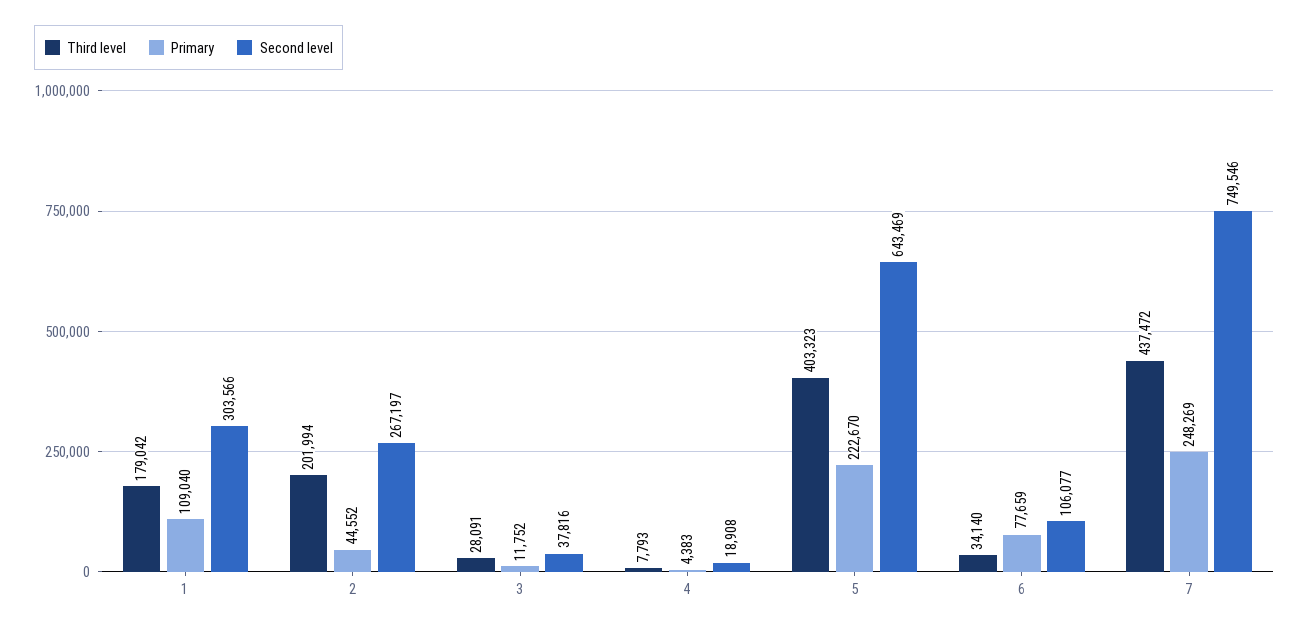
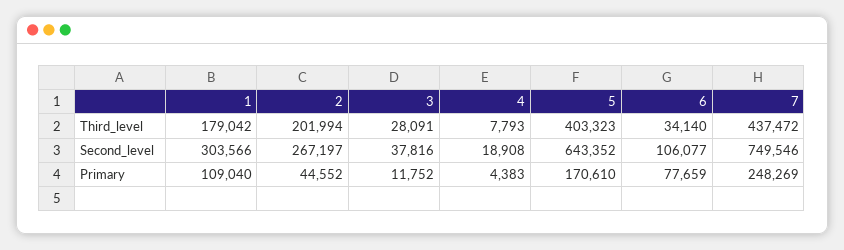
  {
    "Third level": {
      "1": 179042,
      "2": 201994,
      "3": 28091,
      "4": 7793,
      "5": 403323,
      "6": 34140,
      "7": 437472
    },
    "Primary": {
      "1": 109040,
      "2": 44552,
      "3": 11752,
      "4": 4383,
-     "5": 222670,
+     "5": 170610,
      "6": 77659,
      "7": 248269
    },
    "Second level": {
      "1": 303566,
      "2": 267197,
      "3": 37816,
      "4": 18908,
-     "5": 643469,
+     "5": 643352,
      "6": 106077,
      "7": 749546
    }
  }

